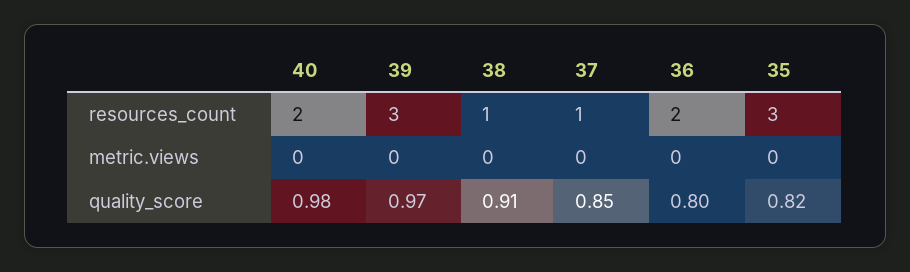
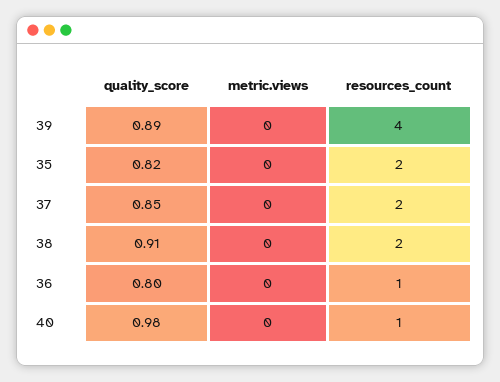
  {
    "40": {
-     "resources_count": 2,
+     "resources_count": 1,
      "metric.views": 0,
      "quality_score": 0.98
    },
    "39": {
-     "resources_count": 3,
+     "resources_count": 4,
      "metric.views": 0,
-     "quality_score": 0.97
+     "quality_score": 0.89
    },
    "38": {
-     "resources_count": 1,
+     "resources_count": 2,
      "metric.views": 0,
      "quality_score": 0.91
    },
    "37": {
-     "resources_count": 1,
+     "resources_count": 2,
      "metric.views": 0,
      "quality_score": 0.85
    },
    "36": {
-     "resources_count": 2,
+     "resources_count": 1,
      "metric.views": 0,
      "quality_score": 0.8
    },
    "35": {
-     "resources_count": 3,
+     "resources_count": 2,
      "metric.views": 0,
      "quality_score": 0.82
    }
  }

